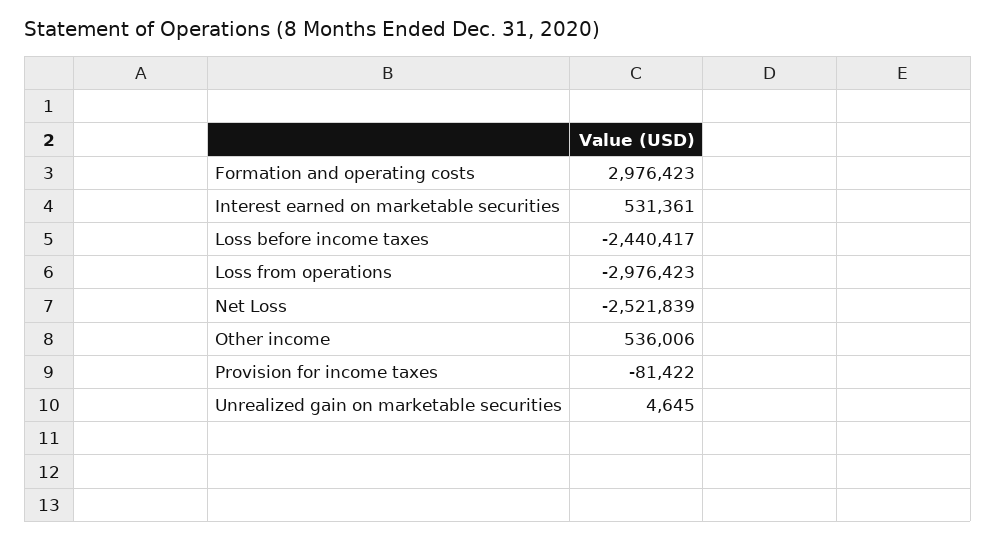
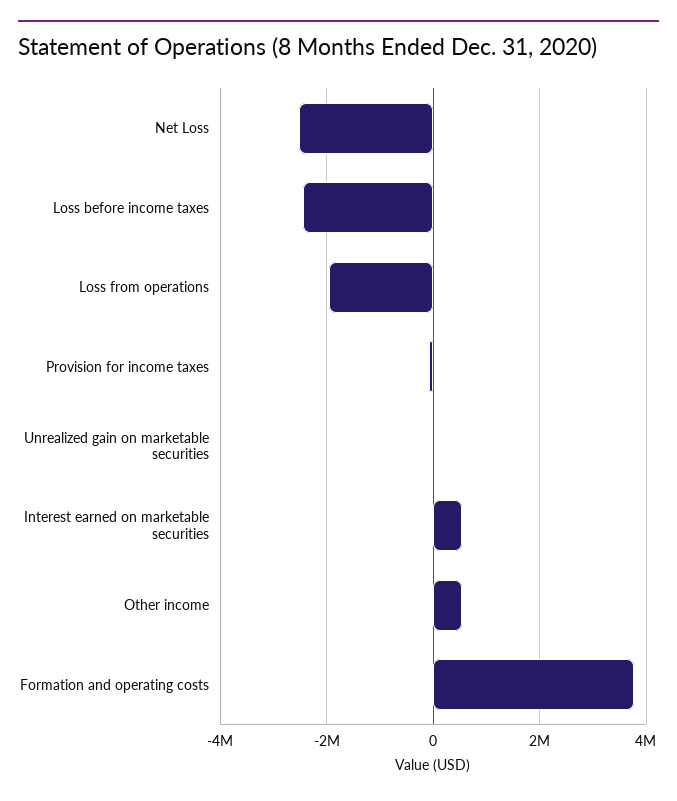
  {
-   "Formation and operating costs": 2976423,
+   "Formation and operating costs": 3800000,
    "Interest earned on marketable securities": 531361,
    "Loss before income taxes": -2440417,
-   "Loss from operations": -2976423,
+   "Loss from operations": -2000000,
    "Net Loss": -2521839,
    "Other income": 536006,
    "Provision for income taxes": -81422,
    "Unrealized gain on marketable securities": 4645
  }

